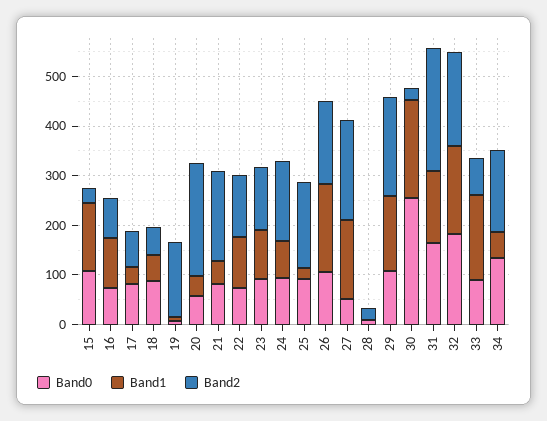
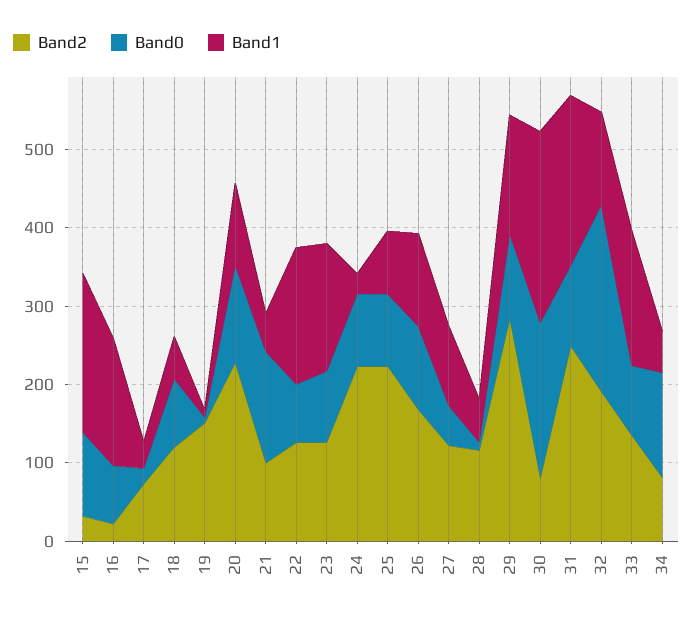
  {
    "Band0": {
      "15": 100,
      "16": 80,
-     "17": 80,
+     "17": 20,
      "18": 80,
      "19": 0,
-     "20": 60,
+     "20": 120,
-     "21": 80,
+     "21": 140,
      "22": 80,
      "23": 100,
      "24": 100,
      "25": 100,
      "26": 100,
      "27": 60,
      "28": 20,
      "29": 100,
-     "30": 260,
+     "30": 200,
-     "31": 160,
+     "31": 100,
-     "32": 180,
+     "32": 240,
      "33": 80,
      "34": 140
    },
    "Band1": {
-     "15": 140,
+     "15": 200,
-     "16": 100,
+     "16": 160,
      "17": 40,
      "18": 60,
      "19": 0,
-     "20": 40,
+     "20": 100,
      "21": 40,
-     "22": 100,
+     "22": 180,
-     "23": 100,
+     "23": 160,
-     "24": 80,
+     "24": 20,
-     "25": 20,
+     "25": 80,
-     "26": 180,
+     "26": 120,
-     "27": 160,
+     "27": 100,
-     "28": 0,
+     "28": 60,
      "29": 160,
-     "30": 200,
+     "30": 240,
-     "31": 140,
+     "31": 220,
-     "32": 180,
+     "32": 120,
      "33": 180,
      "34": 60
    },
    "Band2": {
      "15": 40,
-     "16": 80,
+     "16": 20,
      "17": 80,
-     "18": 60,
+     "18": 120,
      "19": 160,
      "20": 220,
-     "21": 180,
+     "21": 100,
      "22": 120,
      "23": 120,
-     "24": 160,
+     "24": 220,
-     "25": 180,
+     "25": 220,
      "26": 160,
-     "27": 200,
+     "27": 120,
-     "28": 20,
+     "28": 120,
-     "29": 200,
+     "29": 280,
-     "30": 20,
+     "30": 80,
      "31": 240,
      "32": 200,
-     "33": 80,
+     "33": 140,
-     "34": 160
+     "34": 80
    }
  }

